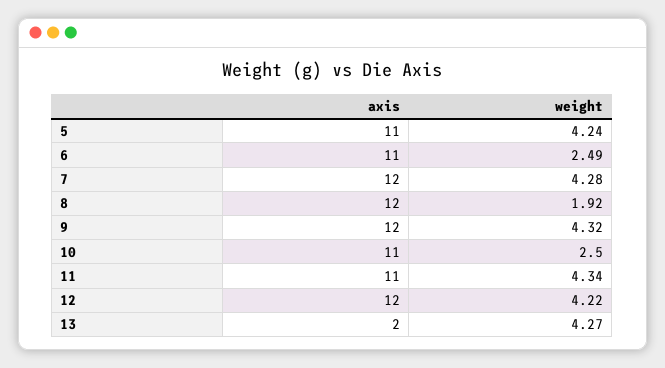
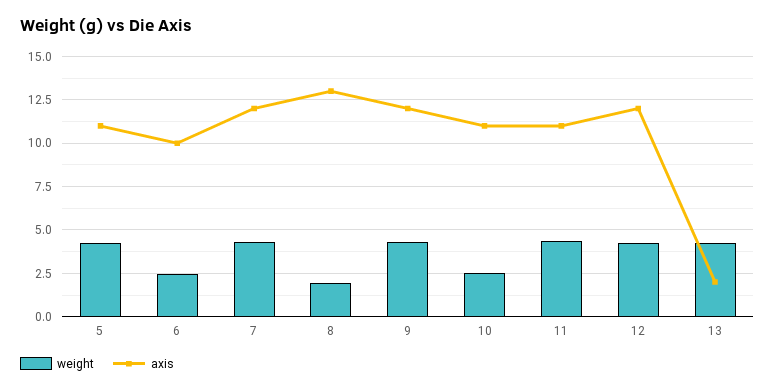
  {
    "axis": {
      "5": 11,
-     "6": 11,
+     "6": 10,
      "7": 12,
-     "8": 12,
+     "8": 13,
      "9": 12,
      "10": 11,
      "11": 11,
      "12": 12,
      "13": 2
    },
    "weight": {
      "5": 4.24,
      "6": 2.49,
      "7": 4.28,
      "8": 1.92,
      "9": 4.32,
      "10": 2.5,
      "11": 4.34,
      "12": 4.22,
      "13": 4.27
    }
  }

